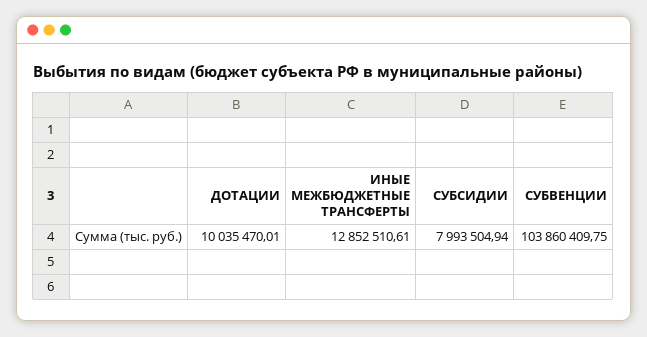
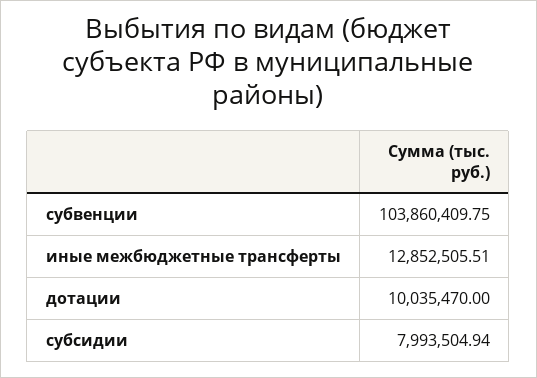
  {
-   "ДОТАЦИИ": 10035470.01,
+   "ДОТАЦИИ": 10035470,
-   "ИНЫЕ МЕЖБЮДЖЕТНЫЕ ТРАНСФЕРТЫ": 12852510.61,
+   "ИНЫЕ МЕЖБЮДЖЕТНЫЕ ТРАНСФЕРТЫ": 12852505.51,
    "СУБСИДИИ": 7993504.94,
    "СУБВЕНЦИИ": 103860409.75
  }

